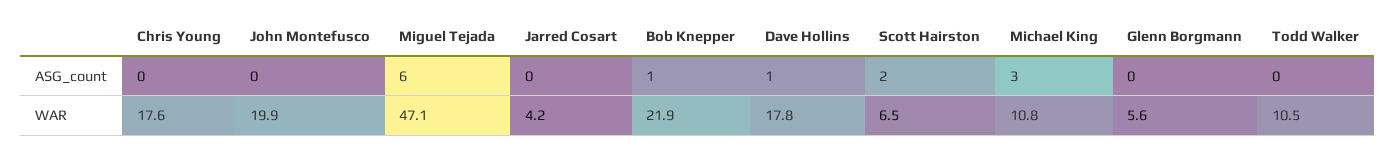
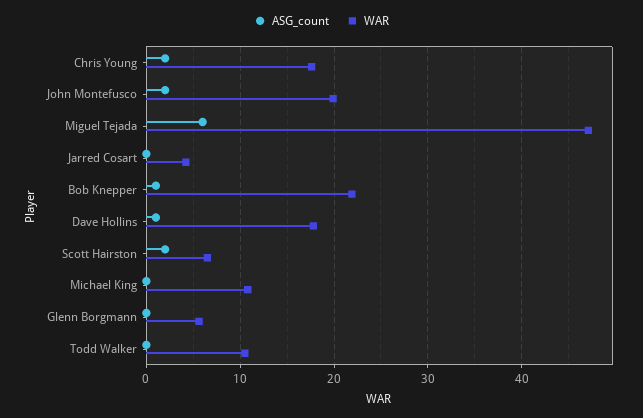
  {
    "ASG_count": {
-     "Chris Young": 0,
+     "Chris Young": 2,
-     "John Montefusco": 0,
+     "John Montefusco": 2,
      "Miguel Tejada": 6,
      "Jarred Cosart": 0,
      "Bob Knepper": 1,
      "Dave Hollins": 1,
      "Scott Hairston": 2,
-     "Michael King": 3,
+     "Michael King": 0,
      "Glenn Borgmann": 0,
      "Todd Walker": 0
    },
    "WAR": {
      "Chris Young": 17.6,
      "John Montefusco": 19.9,
      "Miguel Tejada": 47.1,
      "Jarred Cosart": 4.2,
      "Bob Knepper": 21.9,
      "Dave Hollins": 17.8,
      "Scott Hairston": 6.5,
      "Michael King": 10.8,
      "Glenn Borgmann": 5.6,
      "Todd Walker": 10.5
    }
  }

